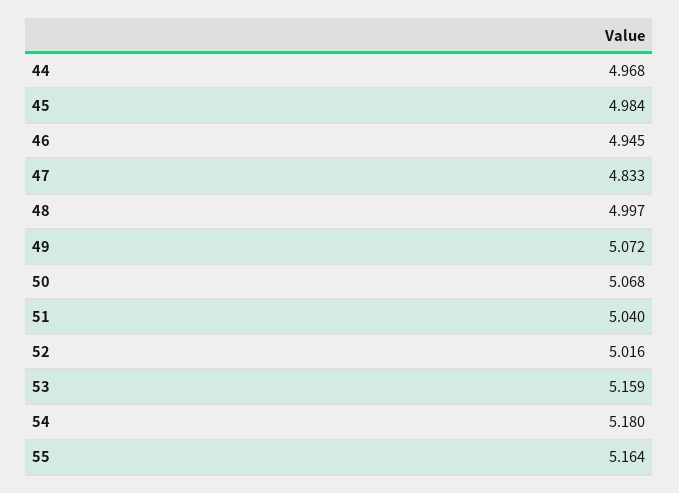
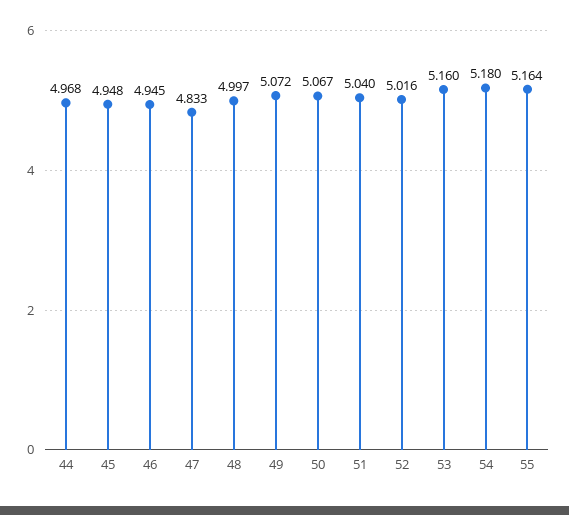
  {
    "44": 4.968,
-   "45": 4.984,
+   "45": 4.948,
    "46": 4.945,
    "47": 4.833,
    "48": 4.997,
    "49": 5.072,
-   "50": 5.068,
+   "50": 5.067,
    "51": 5.04,
    "52": 5.016,
-   "53": 5.159,
+   "53": 5.16,
    "54": 5.18,
    "55": 5.164
  }

